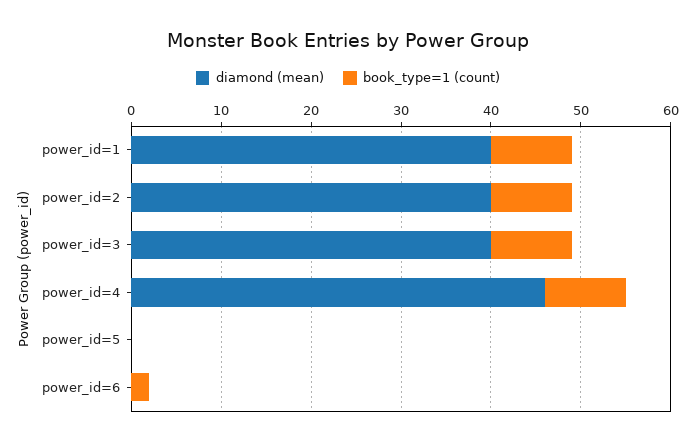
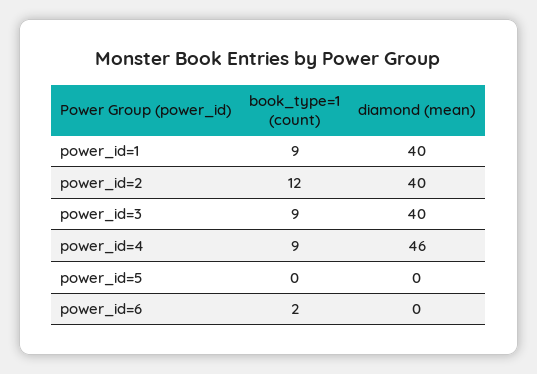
  {
    "diamond (mean)": {
      "power_id=1": 40,
      "power_id=2": 40,
      "power_id=3": 40,
      "power_id=4": 46,
      "power_id=5": 0,
      "power_id=6": 0
    },
    "book_type=1 (count)": {
      "power_id=1": 9,
-     "power_id=2": 9,
+     "power_id=2": 12,
      "power_id=3": 9,
      "power_id=4": 9,
      "power_id=5": 0,
      "power_id=6": 2
    }
  }

